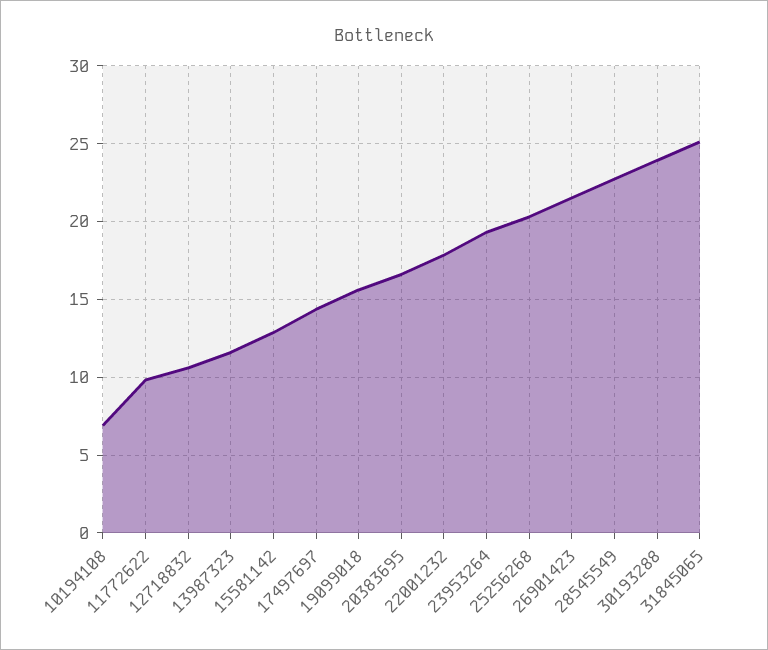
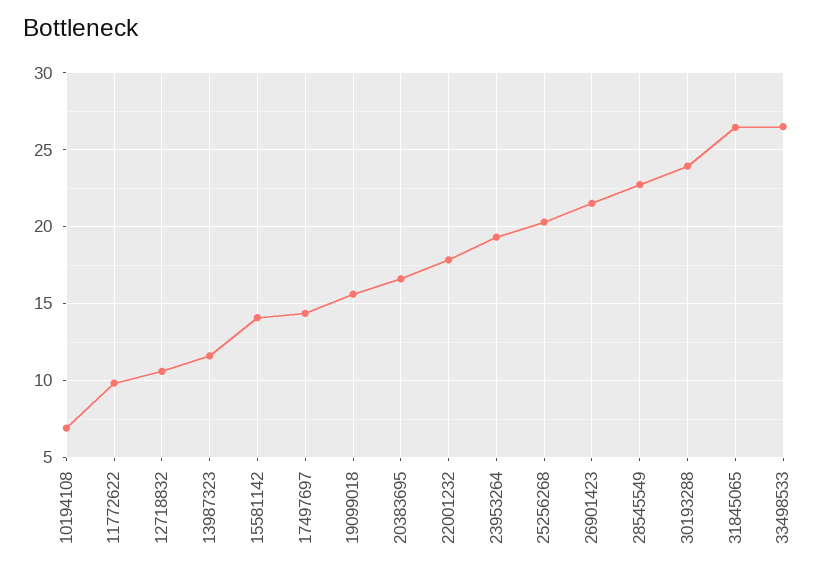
  {
    "10194108": 7,
    "11772622": 10,
    "12718832": 10.5,
    "13987323": 11.5,
-   "15581142": 13,
+   "15581142": 14,
    "17497697": 14.5,
    "19099018": 15.5,
    "20383695": 16.5,
    "22001232": 18,
    "23953264": 19.5,
    "25256268": 20.5,
    "26901423": 21.5,
    "28545549": 22.5,
    "30193288": 24,
-   "31845065": 25
+   "31845065": 26.5,
+   "33498533": 26.5
  }

